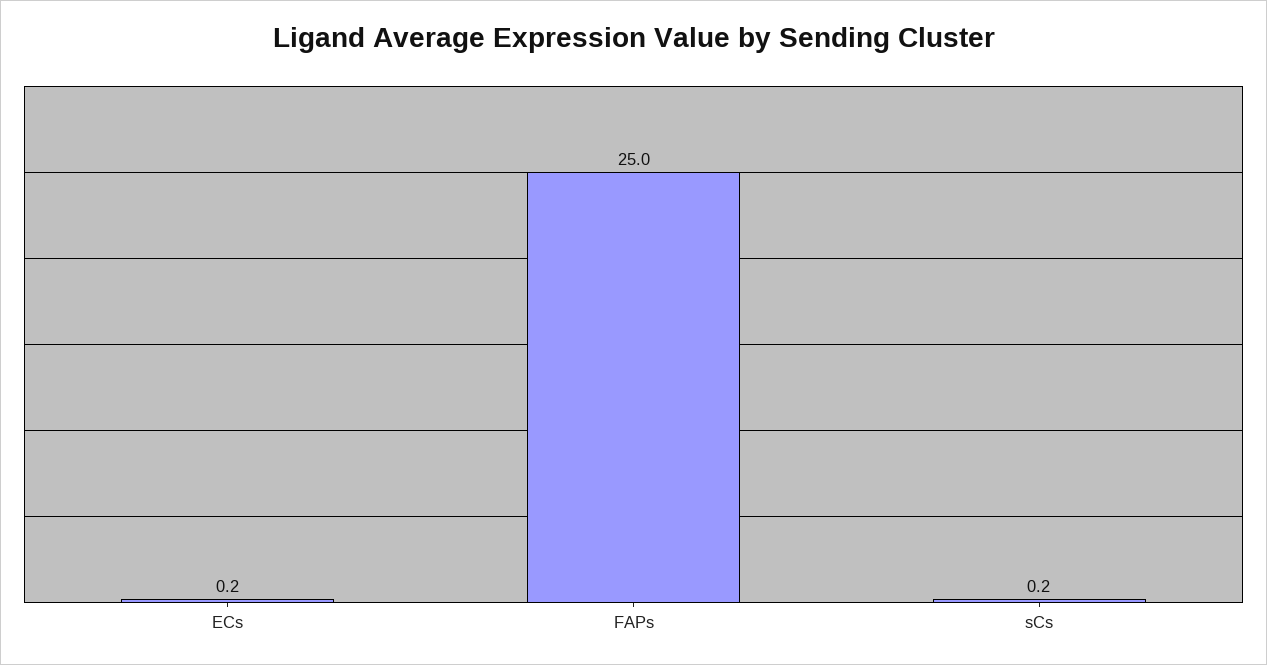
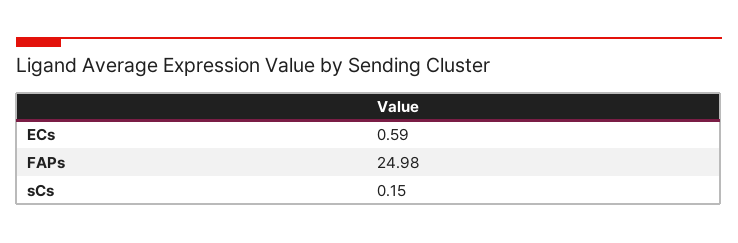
  {
-   "ECs": 0.2,
+   "ECs": 0.59,
    "FAPs": 24.98,
    "sCs": 0.15
  }

